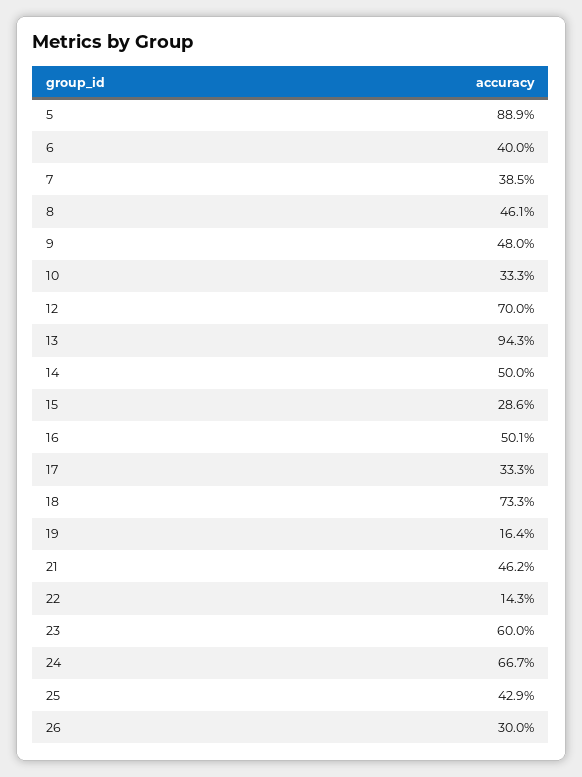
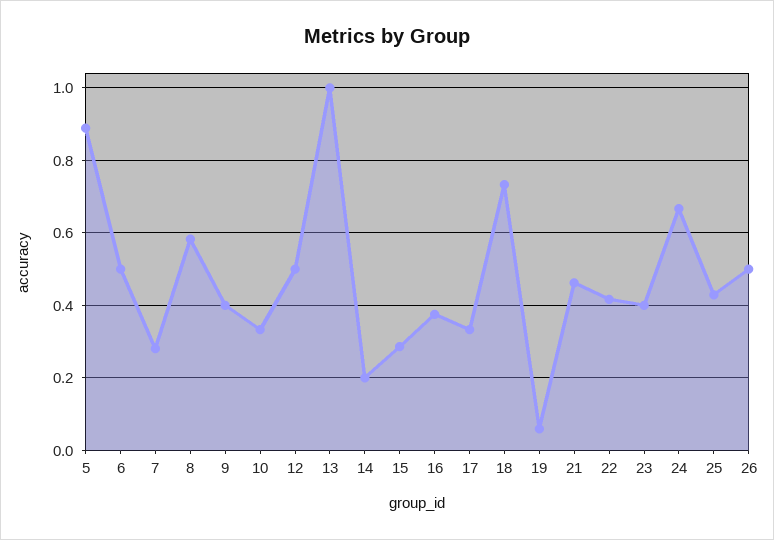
  {
    "5": 0.889,
-   "6": 0.4,
+   "6": 0.5,
-   "7": 0.385,
+   "7": 0.28,
-   "8": 0.461,
+   "8": 0.58,
-   "9": 0.48,
+   "9": 0.4,
    "10": 0.333,
-   "12": 0.7,
+   "12": 0.5,
-   "13": 0.943,
+   "13": 1,
-   "14": 0.5,
+   "14": 0.2,
    "15": 0.286,
-   "16": 0.501,
+   "16": 0.38,
    "17": 0.333,
    "18": 0.733,
-   "19": 0.164,
+   "19": 0.06,
    "21": 0.462,
-   "22": 0.143,
+   "22": 0.42,
-   "23": 0.6,
+   "23": 0.4,
    "24": 0.667,
    "25": 0.429,
-   "26": 0.3
+   "26": 0.5
  }

